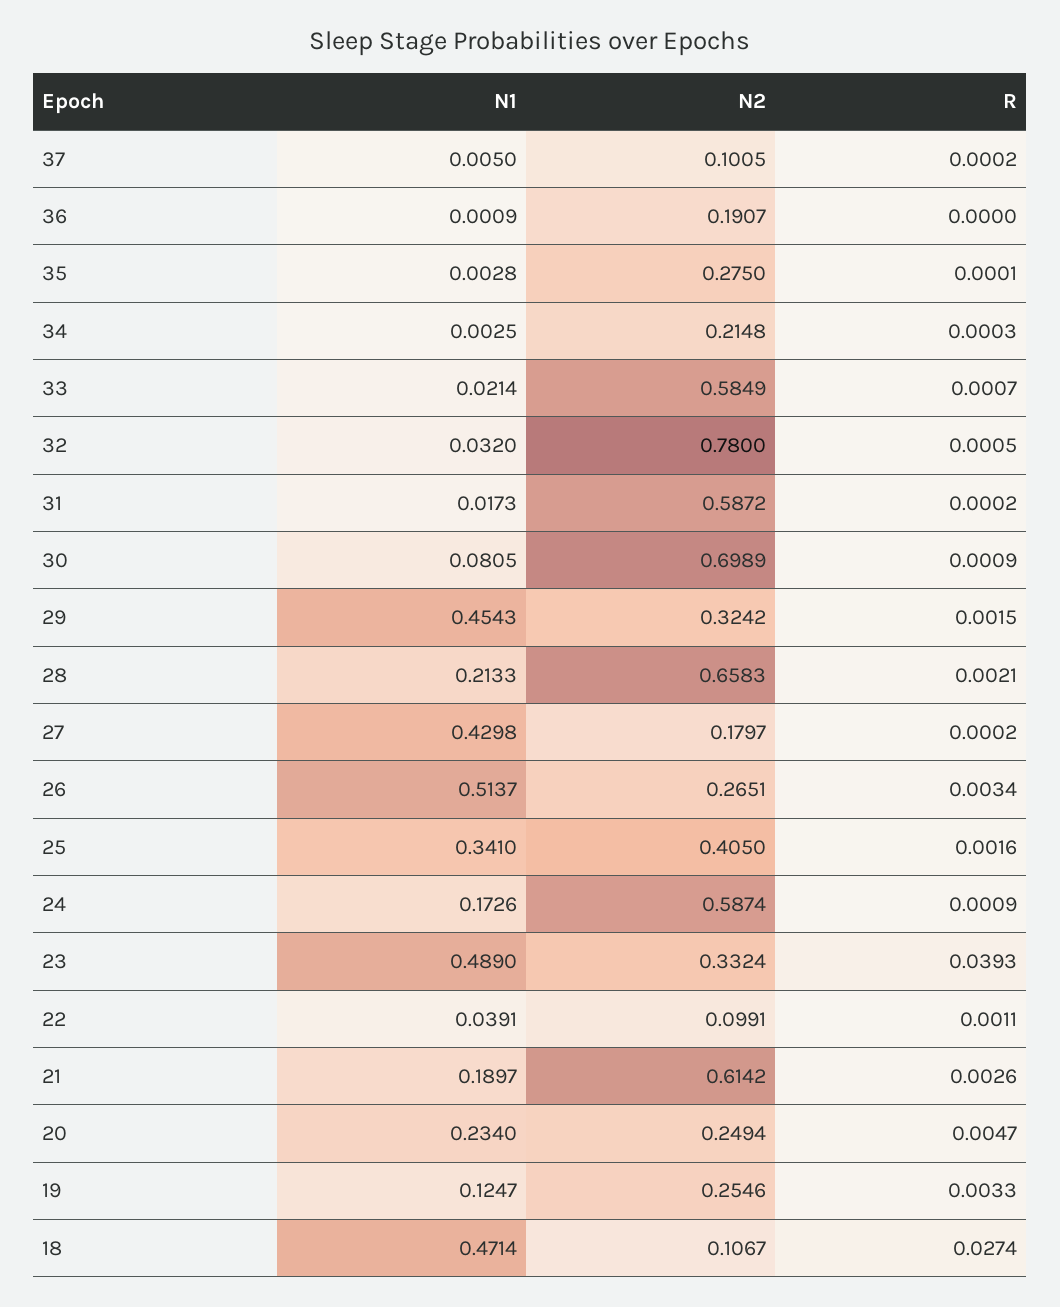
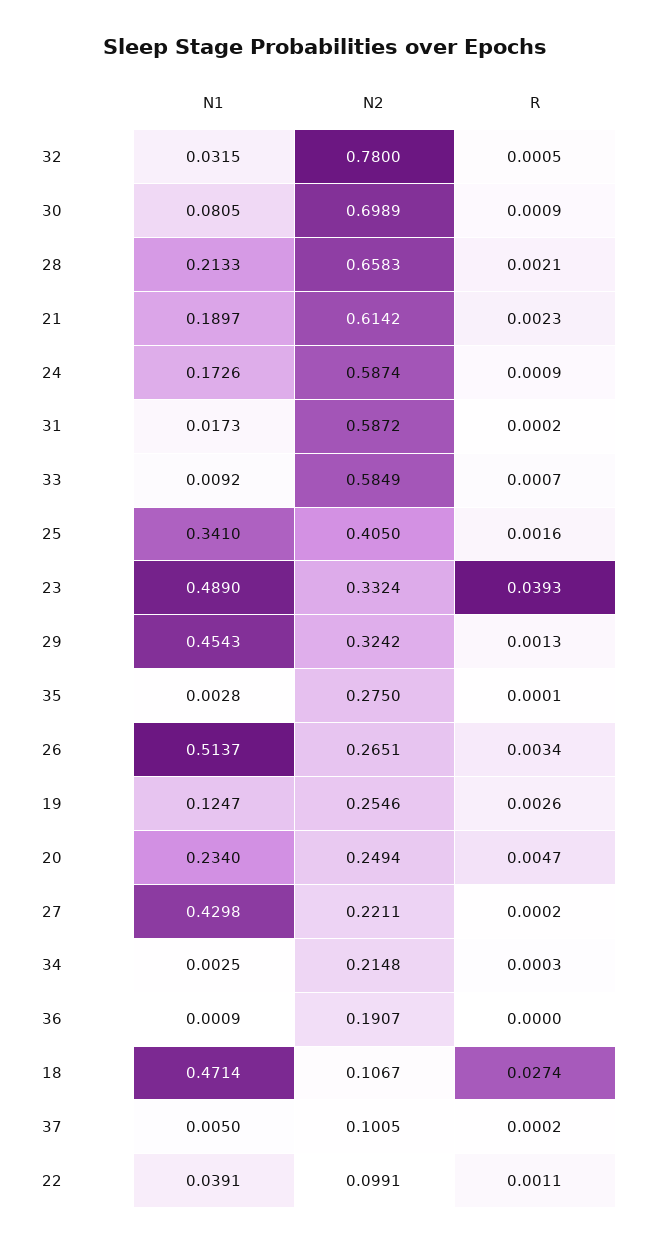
  {
    "N1": {
      "37": 0.005,
      "36": 0.0009,
      "35": 0.0028,
      "34": 0.0025,
-     "33": 0.0214,
+     "33": 0.0092,
-     "32": 0.032,
+     "32": 0.0315,
      "31": 0.0173,
      "30": 0.0805,
      "29": 0.4543,
      "28": 0.2133,
      "27": 0.4298,
      "26": 0.5137,
      "25": 0.341,
      "24": 0.1726,
      "23": 0.489,
      "22": 0.0391,
      "21": 0.1897,
      "20": 0.234,
      "19": 0.1247,
      "18": 0.4714
    },
    "N2": {
      "37": 0.1005,
      "36": 0.1907,
      "35": 0.275,
      "34": 0.2148,
      "33": 0.5849,
      "32": 0.78,
      "31": 0.5872,
      "30": 0.6989,
      "29": 0.3242,
      "28": 0.6583,
-     "27": 0.1797,
+     "27": 0.2211,
      "26": 0.2651,
      "25": 0.405,
      "24": 0.5874,
      "23": 0.3324,
      "22": 0.0991,
      "21": 0.6142,
      "20": 0.2494,
      "19": 0.2546,
      "18": 0.1067
    },
    "R": {
      "37": 0.0002,
      "36": 0,
      "35": 0.0001,
      "34": 0.0003,
      "33": 0.0007,
      "32": 0.0005,
      "31": 0.0002,
      "30": 0.0009,
-     "29": 0.0015,
+     "29": 0.0013,
      "28": 0.0021,
      "27": 0.0002,
      "26": 0.0034,
      "25": 0.0016,
      "24": 0.0009,
      "23": 0.0393,
      "22": 0.0011,
-     "21": 0.0026,
+     "21": 0.0023,
      "20": 0.0047,
-     "19": 0.0033,
+     "19": 0.0026,
      "18": 0.0274
    }
  }

